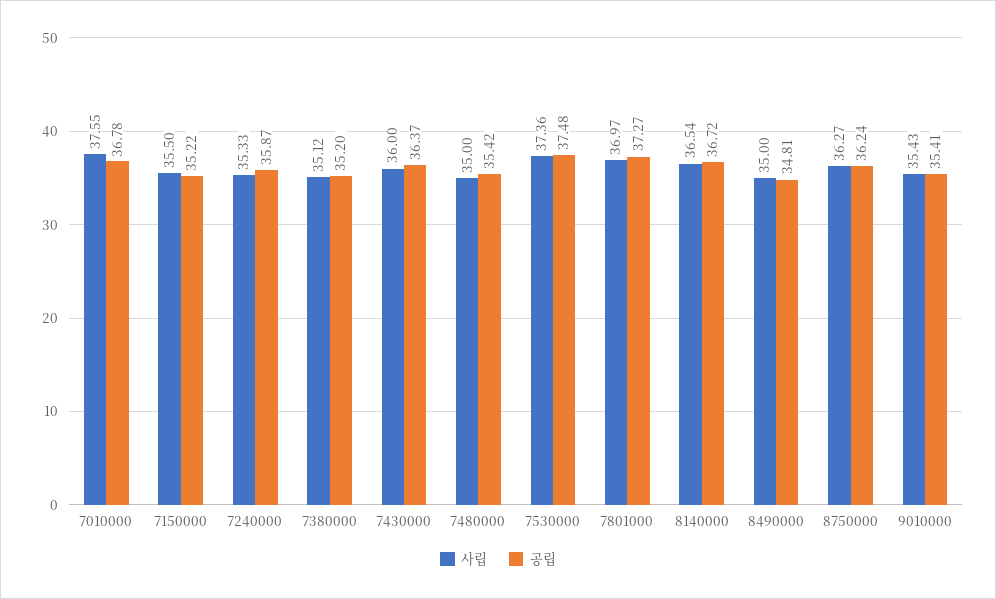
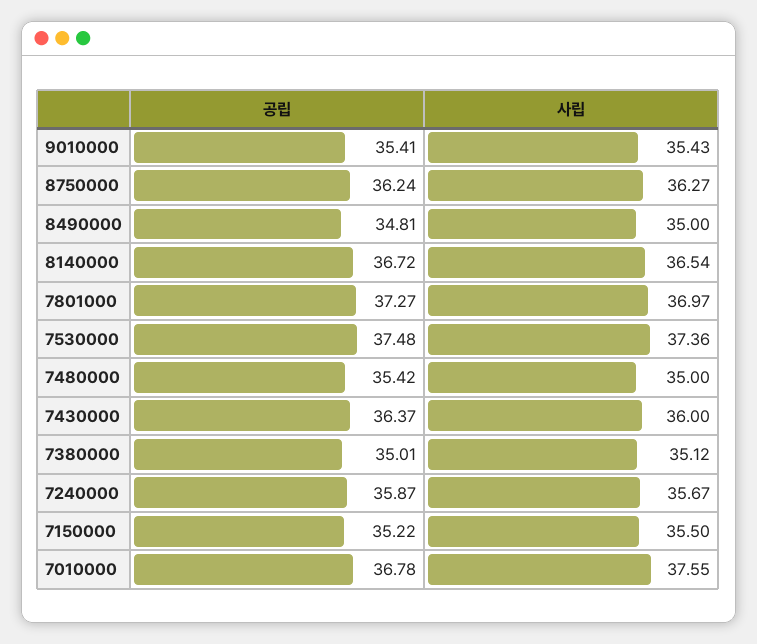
  {
    "사립": {
      "7010000": 37.55,
      "7150000": 35.5,
-     "7240000": 35.33,
+     "7240000": 35.67,
      "7380000": 35.12,
      "7430000": 36,
      "7480000": 35,
      "7530000": 37.36,
      "7801000": 36.97,
      "8140000": 36.54,
      "8490000": 35,
      "8750000": 36.27,
      "9010000": 35.43
    },
    "공립": {
      "7010000": 36.78,
      "7150000": 35.22,
      "7240000": 35.87,
-     "7380000": 35.2,
+     "7380000": 35.01,
      "7430000": 36.37,
      "7480000": 35.42,
      "7530000": 37.48,
      "7801000": 37.27,
      "8140000": 36.72,
      "8490000": 34.81,
      "8750000": 36.24,
      "9010000": 35.41
    }
  }

